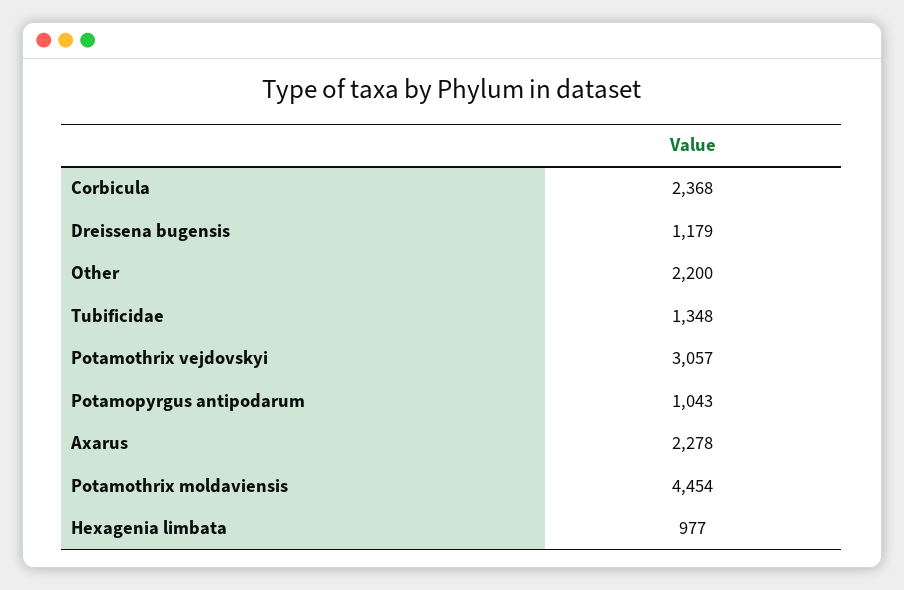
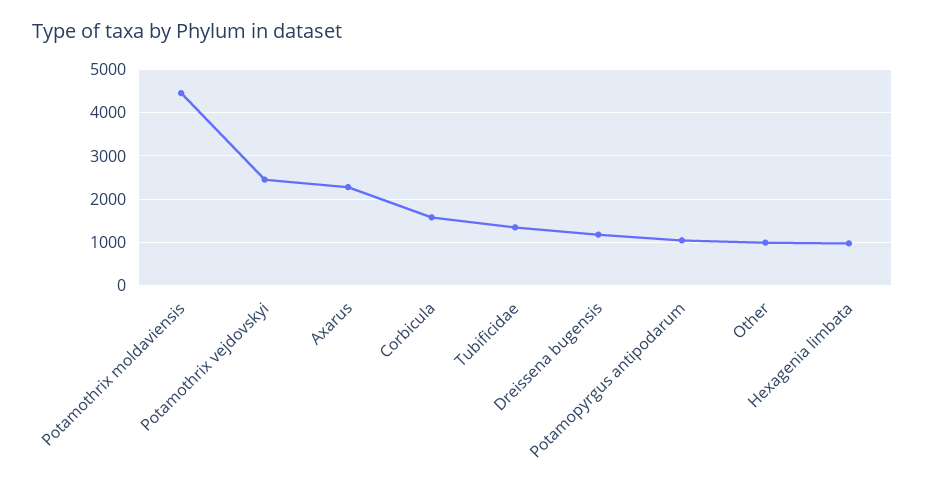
  {
-   "Corbicula": 2368,
+   "Corbicula": 1600,
    "Dreissena bugensis": 1179,
-   "Other": 2200,
+   "Other": 1000,
    "Tubificidae": 1348,
-   "Potamothrix vejdovskyi": 3057,
+   "Potamothrix vejdovskyi": 2400,
    "Potamopyrgus antipodarum": 1043,
    "Axarus": 2278,
    "Potamothrix moldaviensis": 4454,
    "Hexagenia limbata": 977
  }

